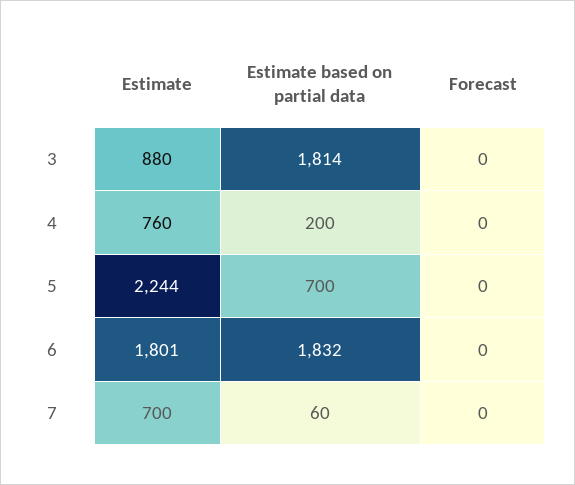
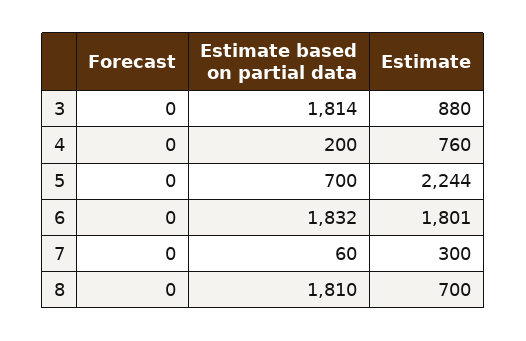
  {
    "Estimate": {
      "3": 880,
      "4": 760,
      "5": 2244,
      "6": 1801,
-     "7": 700
+     "7": 300,
+     "8": 700
    },
    "Estimate based on partial data": {
      "3": 1814,
      "4": 200,
      "5": 700,
      "6": 1832,
-     "7": 60
+     "7": 60,
+     "8": 1810
    },
    "Forecast": {
      "3": 0,
      "4": 0,
      "5": 0,
      "6": 0,
-     "7": 0
+     "7": 0,
+     "8": 0
    }
  }

